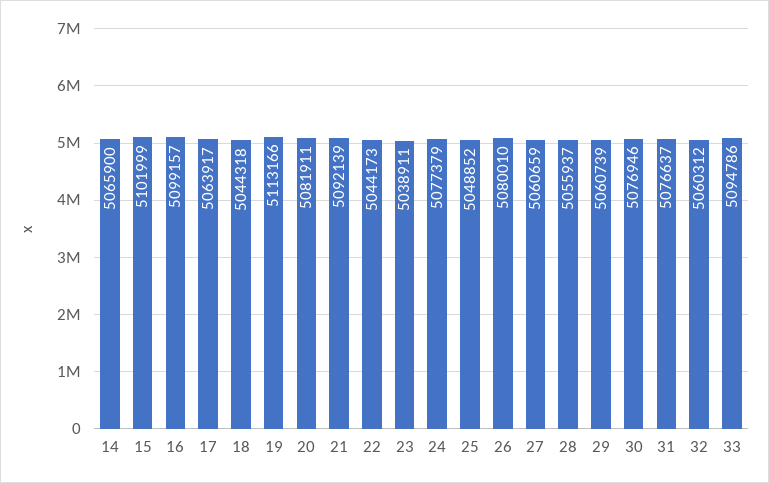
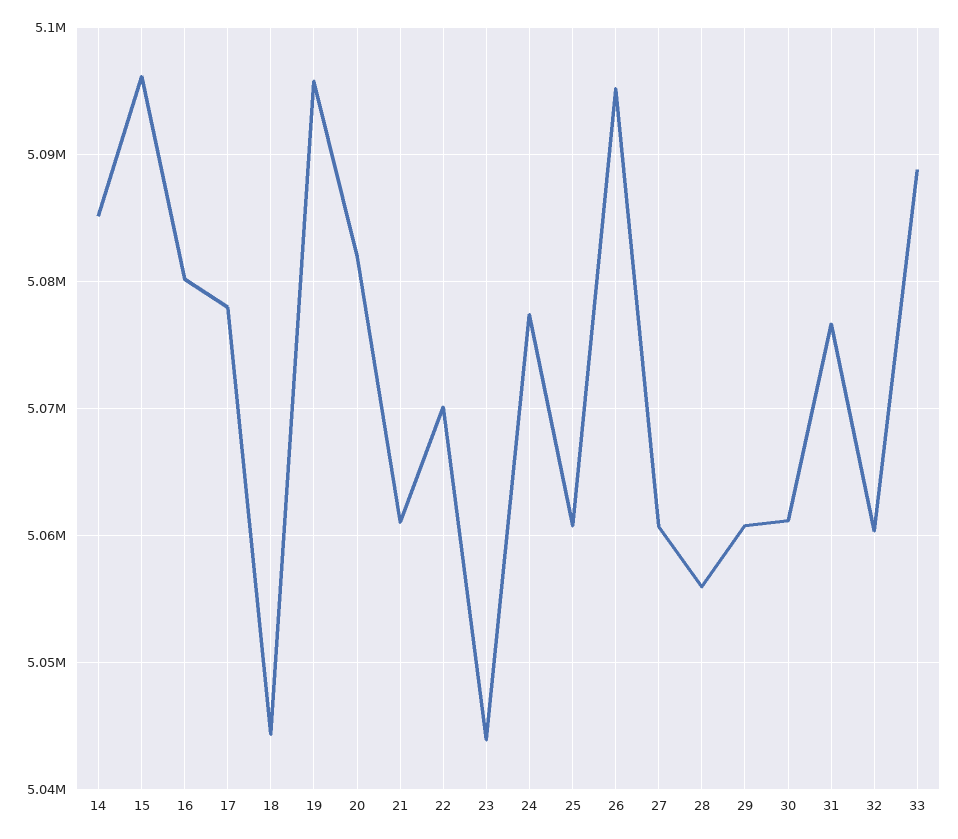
  {
-   "14": 5065900,
+   "14": 5085000,
-   "15": 5101999,
+   "15": 5096000,
-   "16": 5099157,
+   "16": 5080000,
-   "17": 5063917,
+   "17": 5078000,
    "18": 5044318,
-   "19": 5113166,
+   "19": 5096000,
    "20": 5081911,
-   "21": 5092139,
+   "21": 5061000,
-   "22": 5044173,
+   "22": 5070000,
-   "23": 5038911,
+   "23": 5044000,
    "24": 5077379,
-   "25": 5048852,
+   "25": 5061000,
-   "26": 5080010,
+   "26": 5095000,
    "27": 5060659,
    "28": 5055937,
    "29": 5060739,
-   "30": 5076946,
+   "30": 5061000,
    "31": 5076637,
    "32": 5060312,
-   "33": 5094786
+   "33": 5089000
  }

